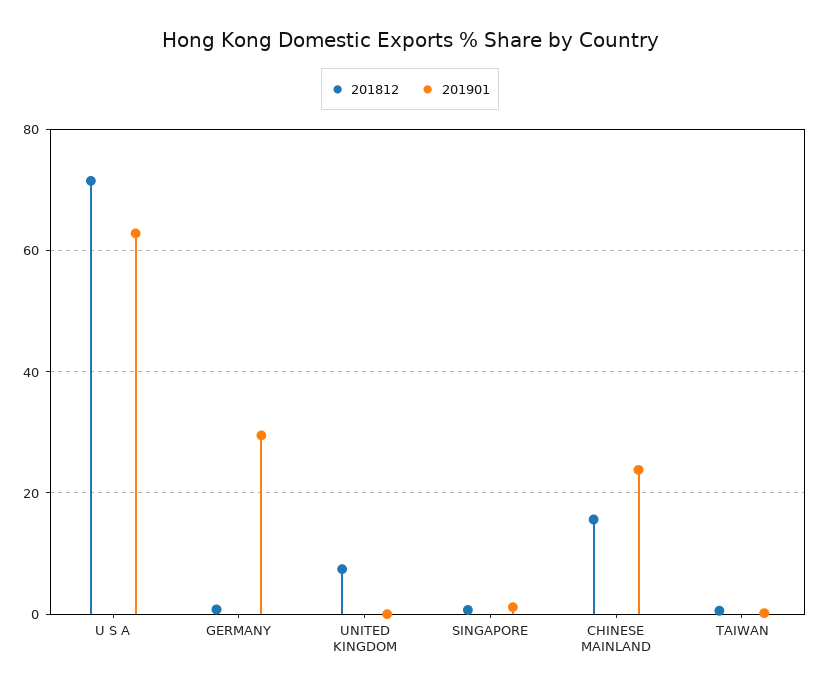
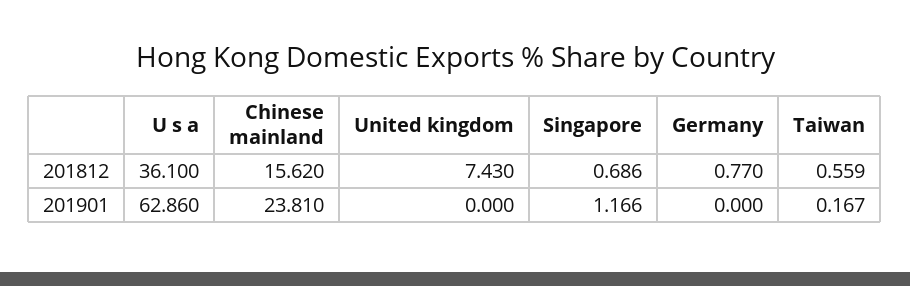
  {
    "201812": {
-     "U S A": 72,
+     "U S A": 36.1,
      "GERMANY": 0.77,
      "UNITED KINGDOM": 7.43,
      "SINGAPORE": 0.686,
      "CHINESE MAINLAND": 15.62,
      "TAIWAN": 0.559
    },
    "201901": {
      "U S A": 62.86,
-     "GERMANY": 30,
+     "GERMANY": 0,
      "UNITED KINGDOM": 0,
      "SINGAPORE": 1.166,
      "CHINESE MAINLAND": 23.81,
      "TAIWAN": 0.167
    }
  }

